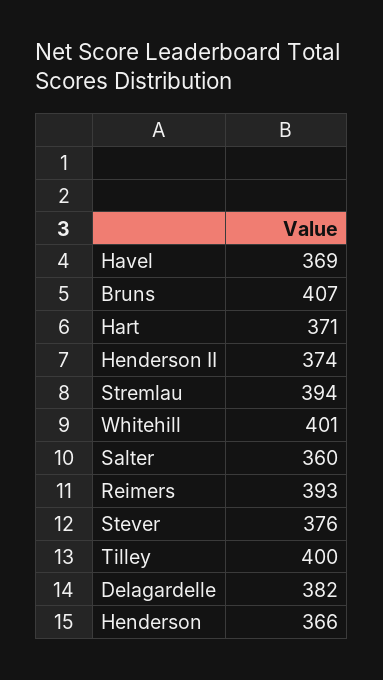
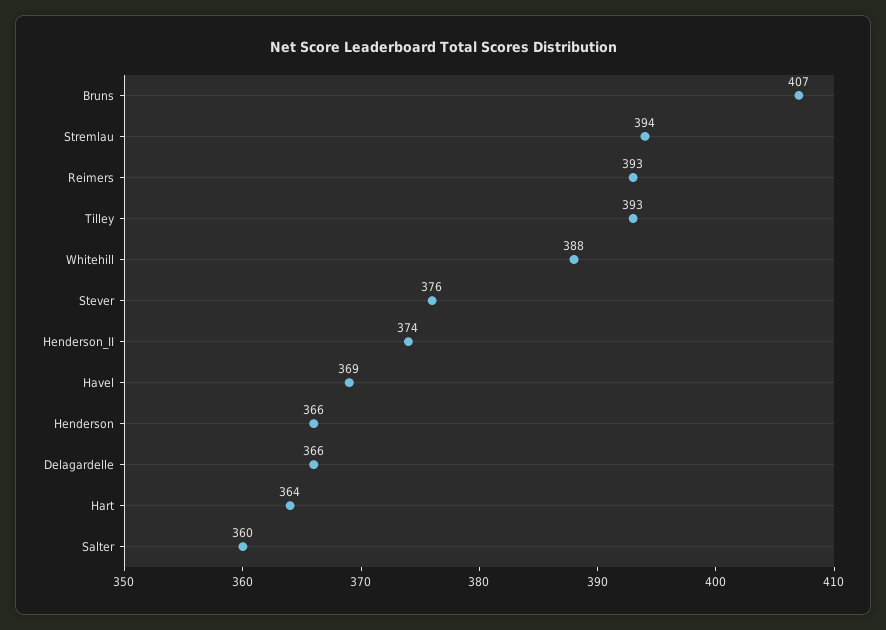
  {
    "Havel": 369,
    "Bruns": 407,
-   "Hart": 371,
+   "Hart": 364,
    "Henderson II": 374,
    "Stremlau": 394,
-   "Whitehill": 401,
+   "Whitehill": 388,
    "Salter": 360,
    "Reimers": 393,
    "Stever": 376,
-   "Tilley": 400,
+   "Tilley": 393,
-   "Delagardelle": 382,
+   "Delagardelle": 366,
    "Henderson": 366
  }

